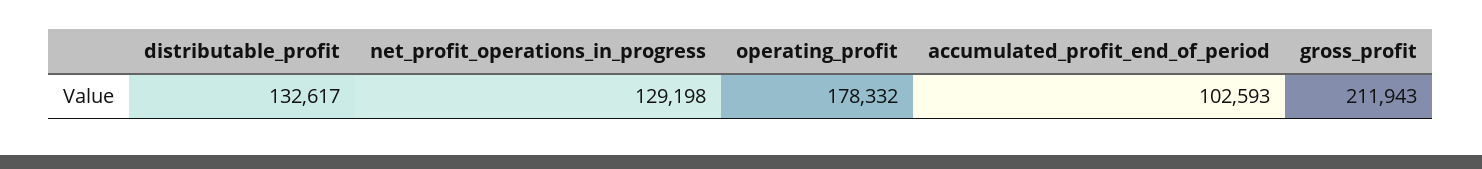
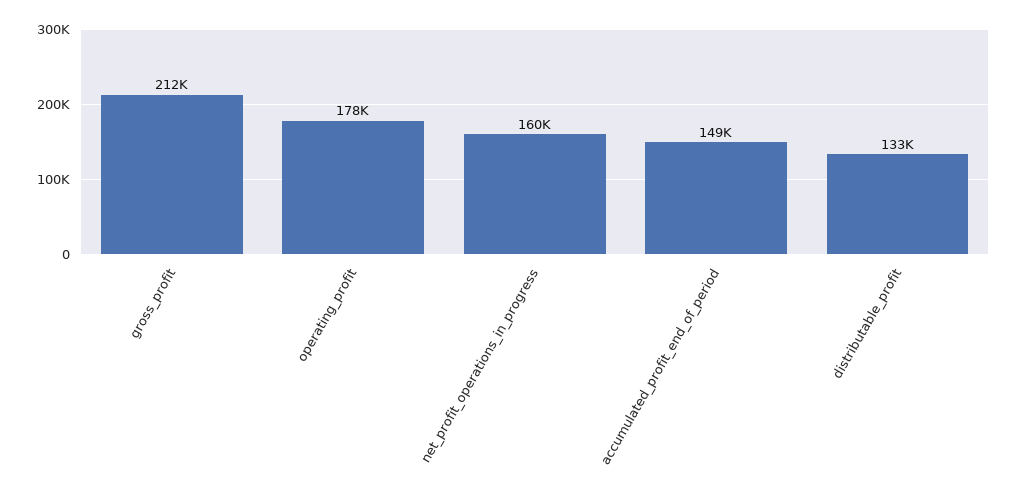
  {
    "distributable_profit": 132617,
-   "net_profit_operations_in_progress": 129198,
+   "net_profit_operations_in_progress": 160000,
    "operating_profit": 178332,
-   "accumulated_profit_end_of_period": 102593,
+   "accumulated_profit_end_of_period": 149000,
    "gross_profit": 211943
  }

